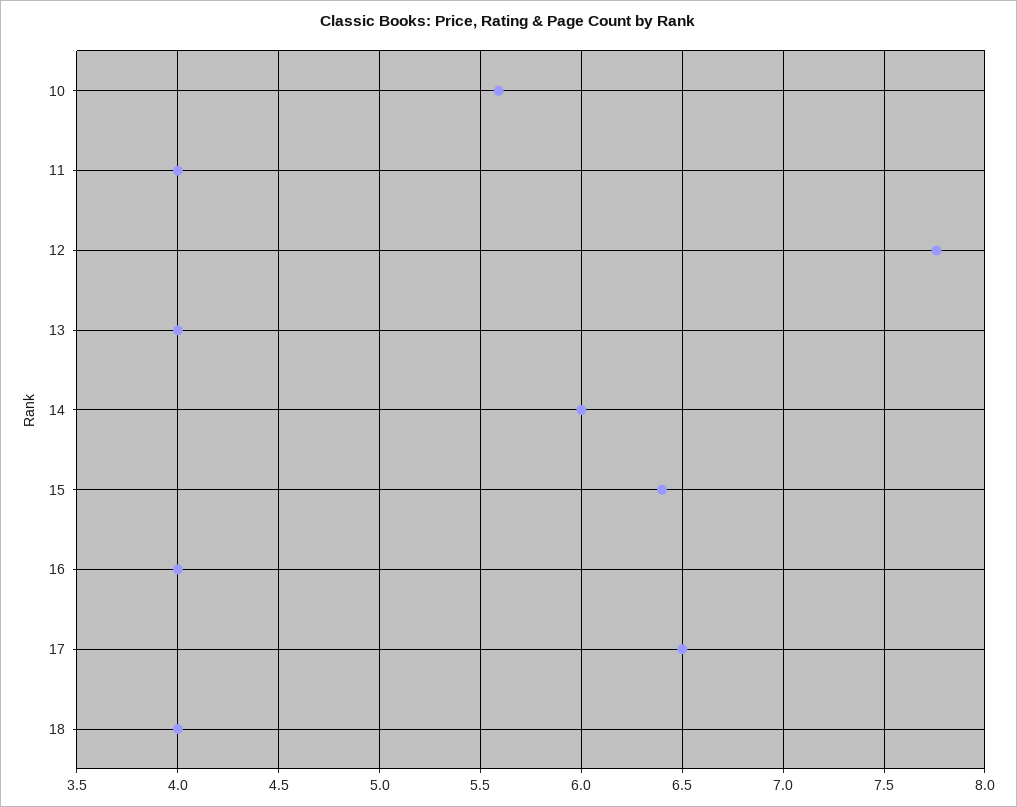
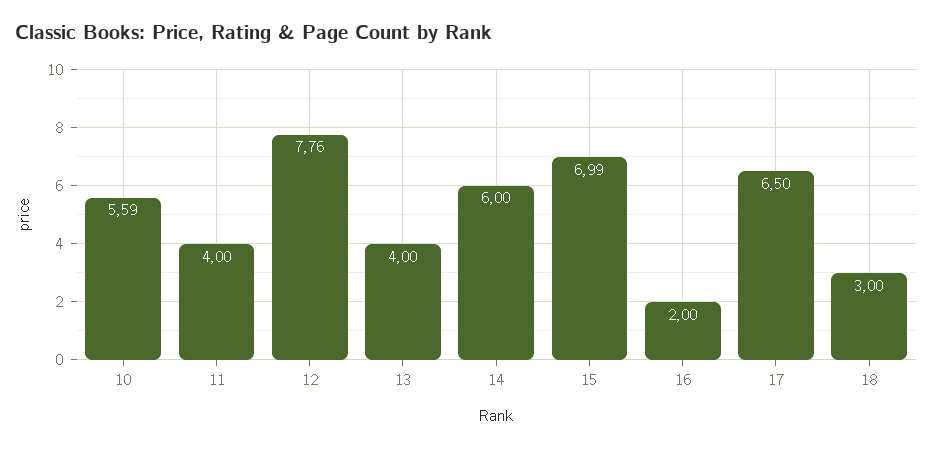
  {
    "10": 5.59,
    "11": 4,
    "12": 7.76,
    "13": 4,
    "14": 6,
-   "15": 6.4,
+   "15": 6.99,
-   "16": 4,
+   "16": 2,
    "17": 6.5,
-   "18": 4
+   "18": 3
  }

